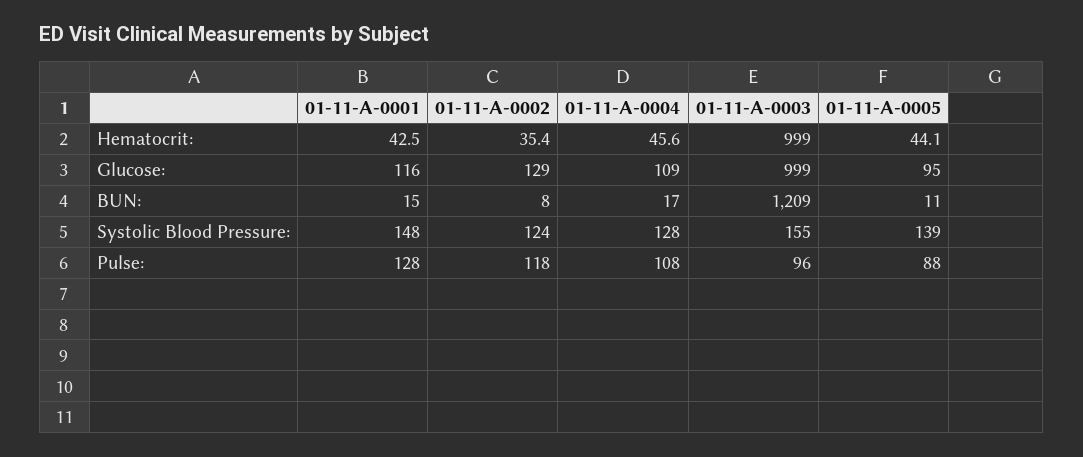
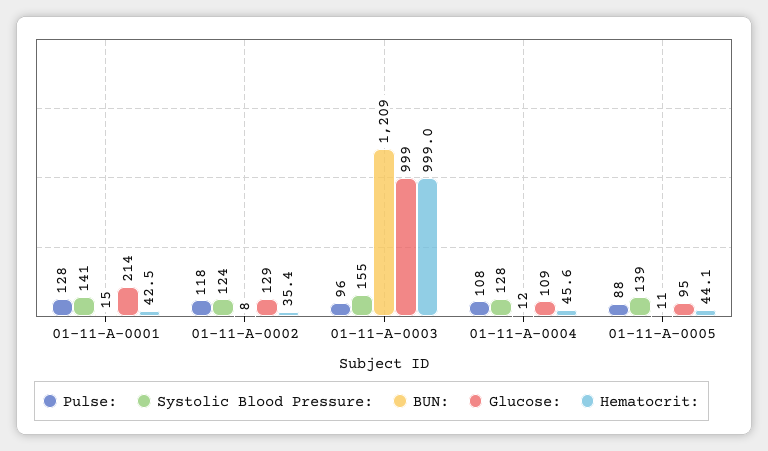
  {
    "Hematocrit:": {
      "01-11-A-0001": 42.5,
      "01-11-A-0002": 35.4,
      "01-11-A-0004": 45.6,
      "01-11-A-0003": 999,
      "01-11-A-0005": 44.1
    },
    "Glucose:": {
-     "01-11-A-0001": 116,
+     "01-11-A-0001": 214,
      "01-11-A-0002": 129,
      "01-11-A-0004": 109,
      "01-11-A-0003": 999,
      "01-11-A-0005": 95
    },
    "BUN:": {
      "01-11-A-0001": 15,
      "01-11-A-0002": 8,
-     "01-11-A-0004": 17,
+     "01-11-A-0004": 12,
      "01-11-A-0003": 1209,
      "01-11-A-0005": 11
    },
    "Systolic Blood Pressure:": {
-     "01-11-A-0001": 148,
+     "01-11-A-0001": 141,
      "01-11-A-0002": 124,
      "01-11-A-0004": 128,
      "01-11-A-0003": 155,
      "01-11-A-0005": 139
    },
    "Pulse:": {
      "01-11-A-0001": 128,
      "01-11-A-0002": 118,
      "01-11-A-0004": 108,
      "01-11-A-0003": 96,
      "01-11-A-0005": 88
    }
  }

